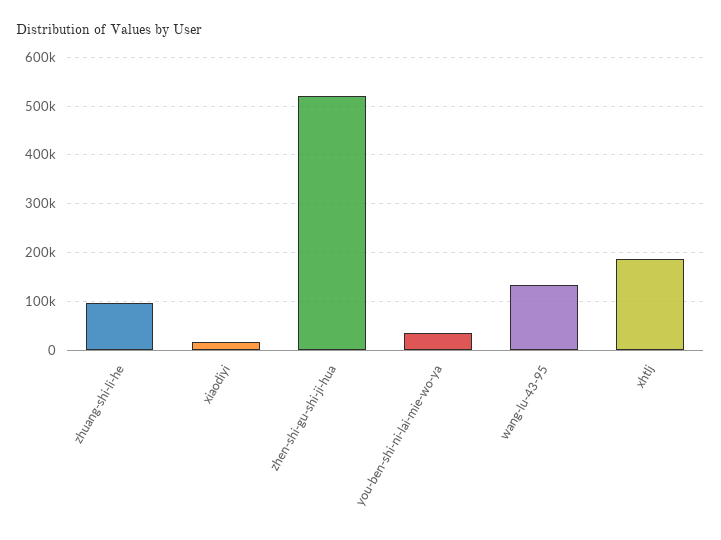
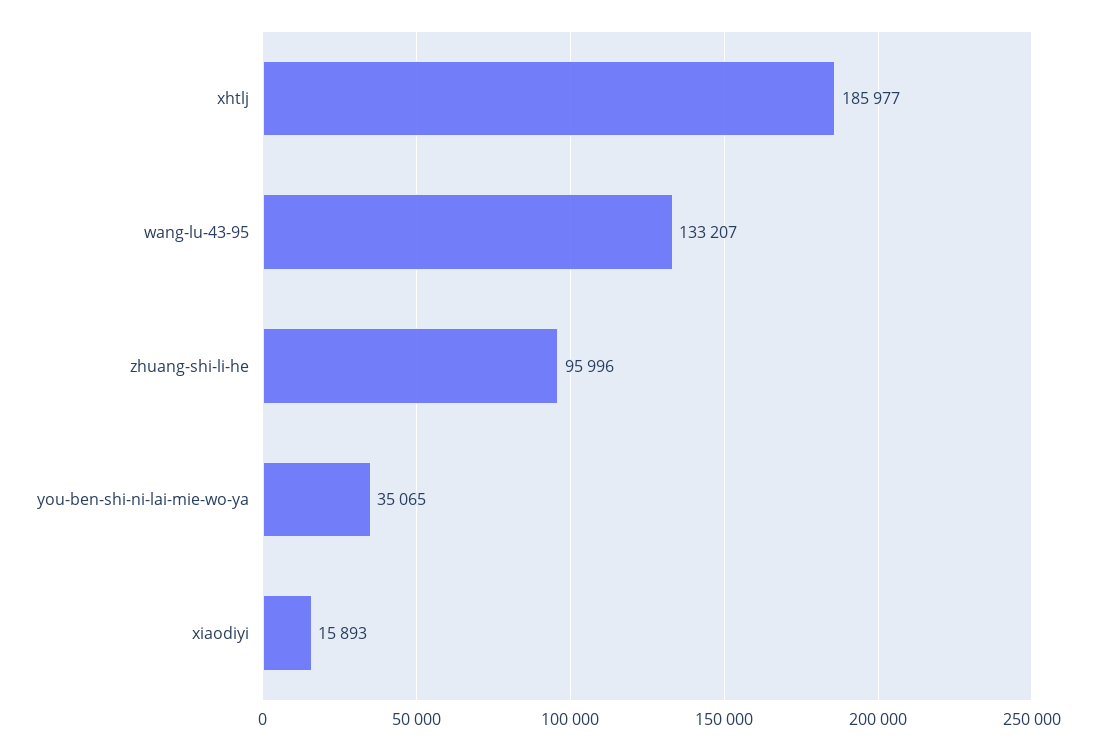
  {
    "zhuang-shi-li-he": 95996,
    "xiaodiyi": 15893,
-   "zhen-shi-gu-shi-ji-hua": 520000,
    "you-ben-shi-ni-lai-mie-wo-ya": 35065,
    "wang-lu-43-95": 133207,
    "xhtlj": 185977
  }

